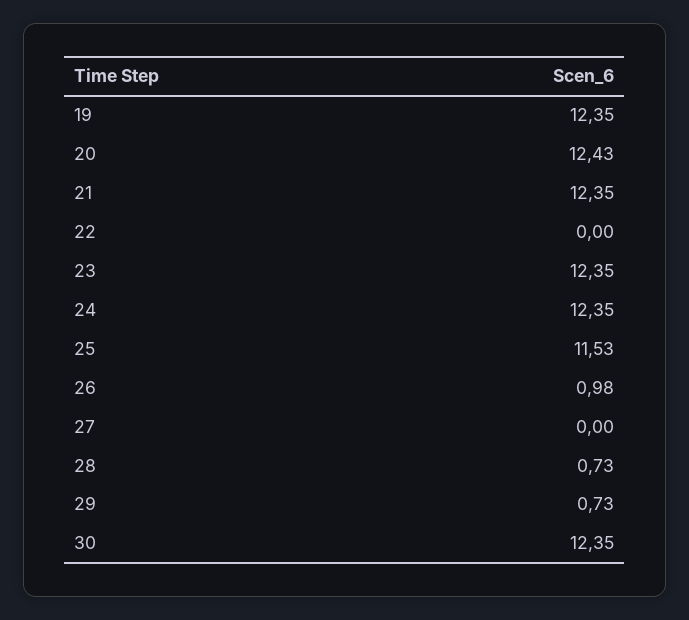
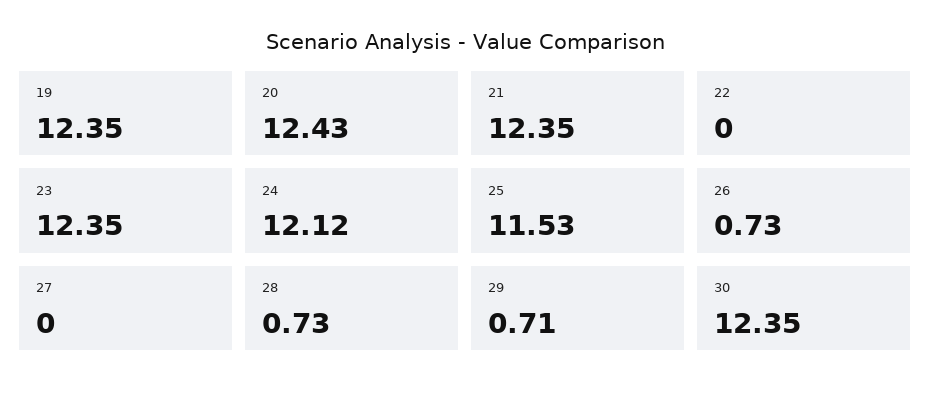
  {
    "19": 12.35,
    "20": 12.43,
    "21": 12.35,
    "22": 0,
    "23": 12.35,
-   "24": 12.35,
+   "24": 12.12,
    "25": 11.53,
-   "26": 0.98,
+   "26": 0.73,
    "27": 0,
    "28": 0.73,
-   "29": 0.73,
+   "29": 0.71,
    "30": 12.35
  }

